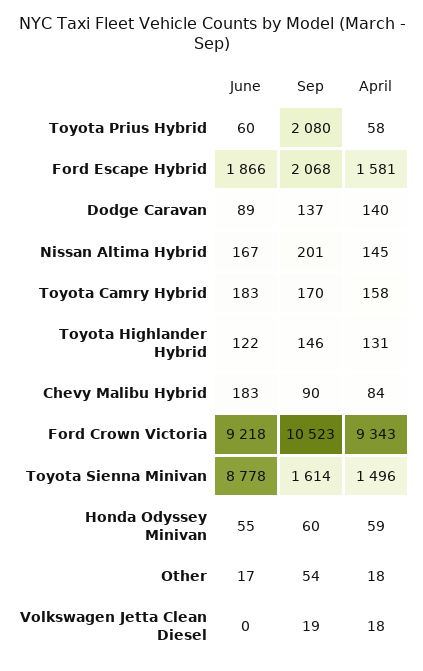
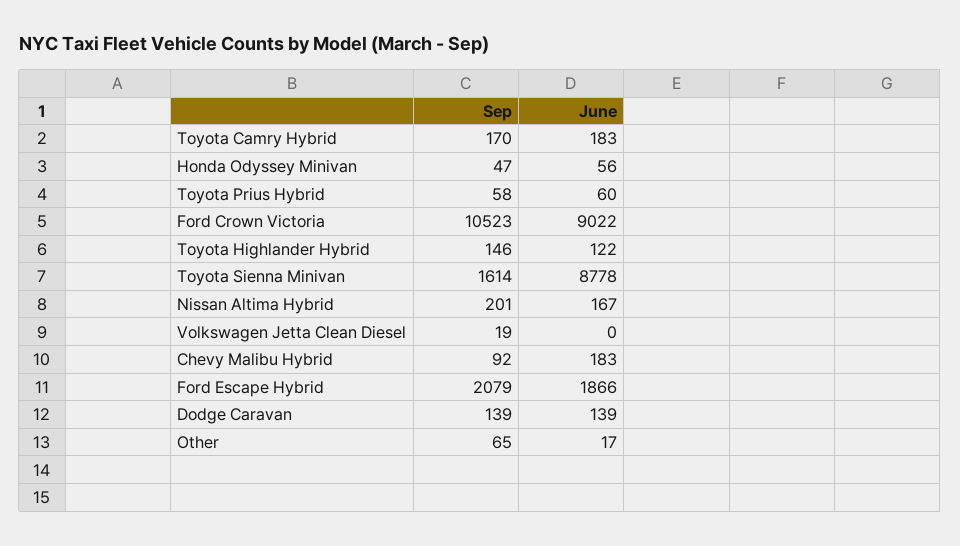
  {
    "June": {
      "Toyota Prius Hybrid": 60,
      "Ford Escape Hybrid": 1866,
-     "Dodge Caravan": 89,
+     "Dodge Caravan": 139,
      "Nissan Altima Hybrid": 167,
      "Toyota Camry Hybrid": 183,
      "Toyota Highlander Hybrid": 122,
      "Chevy Malibu Hybrid": 183,
-     "Ford Crown Victoria": 9218,
+     "Ford Crown Victoria": 9022,
      "Toyota Sienna Minivan": 8778,
-     "Honda Odyssey Minivan": 55,
+     "Honda Odyssey Minivan": 56,
      "Other": 17,
      "Volkswagen Jetta Clean Diesel": 0
    },
    "Sep": {
-     "Toyota Prius Hybrid": 2080,
+     "Toyota Prius Hybrid": 58,
-     "Ford Escape Hybrid": 2068,
+     "Ford Escape Hybrid": 2079,
-     "Dodge Caravan": 137,
+     "Dodge Caravan": 139,
      "Nissan Altima Hybrid": 201,
      "Toyota Camry Hybrid": 170,
      "Toyota Highlander Hybrid": 146,
-     "Chevy Malibu Hybrid": 90,
+     "Chevy Malibu Hybrid": 92,
      "Ford Crown Victoria": 10523,
      "Toyota Sienna Minivan": 1614,
-     "Honda Odyssey Minivan": 60,
+     "Honda Odyssey Minivan": 47,
-     "Other": 54,
+     "Other": 65,
      "Volkswagen Jetta Clean Diesel": 19
-   },
+   }
-   "April": {
-     "Toyota Prius Hybrid": 58,
-     "Ford Escape Hybrid": 1581,
-     "Dodge Caravan": 140,
-     "Nissan Altima Hybrid": 145,
-     "Toyota Camry Hybrid": 158,
-     "Toyota Highlander Hybrid": 131,
-     "Chevy Malibu Hybrid": 84,
-     "Ford Crown Victoria": 9343,
-     "Toyota Sienna Minivan": 1496,
-     "Honda Odyssey Minivan": 59,
-     "Other": 18,
-     "Volkswagen Jetta Clean Diesel": 18
-   }
  }

